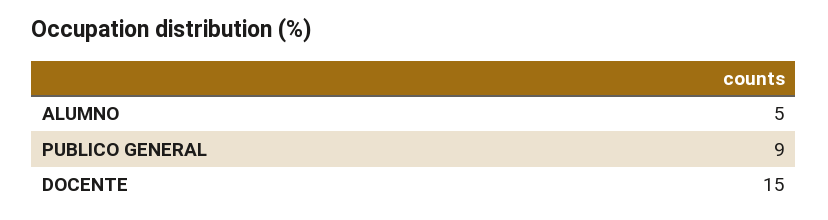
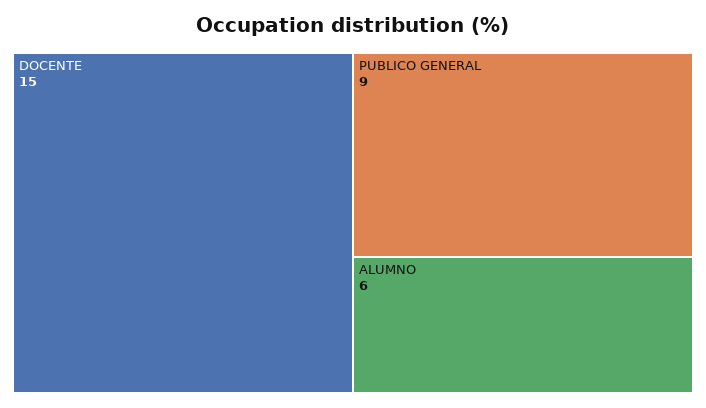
  {
-   "ALUMNO": 5,
+   "ALUMNO": 6,
    "PUBLICO GENERAL": 9,
    "DOCENTE": 15
  }

